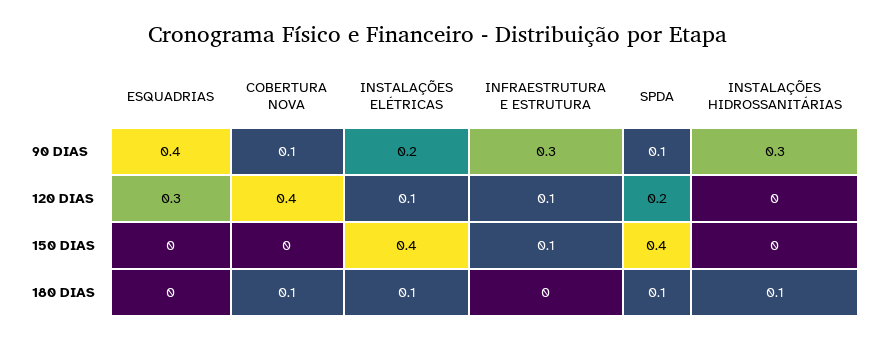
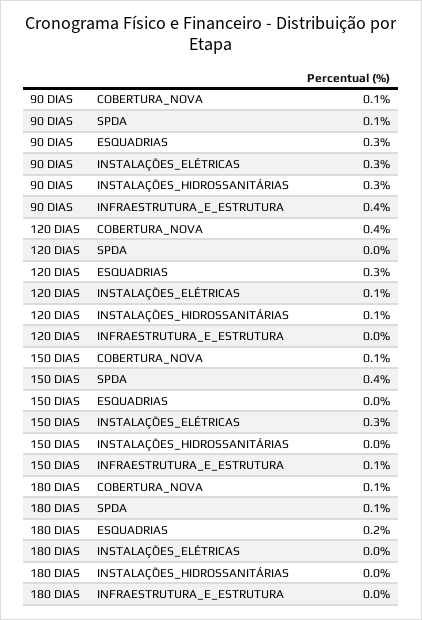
  {
    "ESQUADRIAS": {
-     "90 DIAS": 0.4,
+     "90 DIAS": 0.3,
      "120 DIAS": 0.3,
      "150 DIAS": 0,
-     "180 DIAS": 0
+     "180 DIAS": 0.2
    },
    "COBERTURA NOVA": {
      "90 DIAS": 0.1,
      "120 DIAS": 0.4,
-     "150 DIAS": 0,
+     "150 DIAS": 0.1,
      "180 DIAS": 0.1
    },
    "INSTALAÇÕES ELÉTRICAS": {
-     "90 DIAS": 0.2,
+     "90 DIAS": 0.3,
      "120 DIAS": 0.1,
-     "150 DIAS": 0.4,
+     "150 DIAS": 0.3,
-     "180 DIAS": 0.1
+     "180 DIAS": 0
    },
    "INFRAESTRUTURA E ESTRUTURA": {
-     "90 DIAS": 0.3,
+     "90 DIAS": 0.4,
-     "120 DIAS": 0.1,
+     "120 DIAS": 0,
      "150 DIAS": 0.1,
      "180 DIAS": 0
    },
    "SPDA": {
      "90 DIAS": 0.1,
-     "120 DIAS": 0.2,
+     "120 DIAS": 0,
      "150 DIAS": 0.4,
      "180 DIAS": 0.1
    },
    "INSTALAÇÕES HIDROSSANITÁRIAS": {
      "90 DIAS": 0.3,
-     "120 DIAS": 0,
+     "120 DIAS": 0.1,
      "150 DIAS": 0,
-     "180 DIAS": 0.1
+     "180 DIAS": 0
    }
  }

